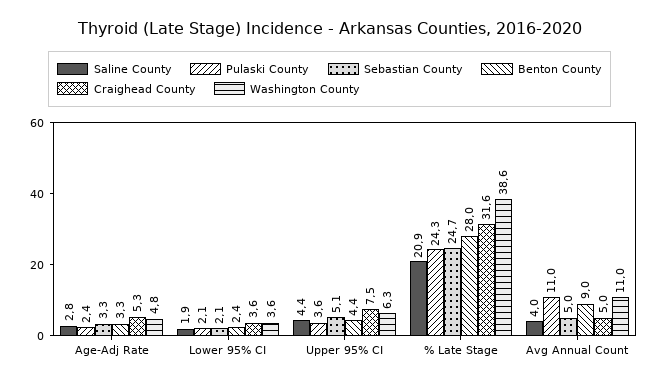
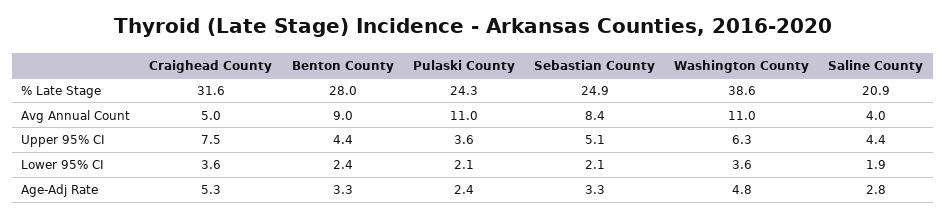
  {
    "Saline County": {
      "Age-Adj Rate": 2.8,
      "Lower 95% CI": 1.9,
      "Upper 95% CI": 4.4,
      "% Late Stage": 20.9,
      "Avg Annual Count": 4
    },
    "Pulaski County": {
      "Age-Adj Rate": 2.4,
      "Lower 95% CI": 2.1,
      "Upper 95% CI": 3.6,
      "% Late Stage": 24.3,
      "Avg Annual Count": 11
    },
    "Sebastian County": {
      "Age-Adj Rate": 3.3,
      "Lower 95% CI": 2.1,
      "Upper 95% CI": 5.1,
-     "% Late Stage": 24.7,
+     "% Late Stage": 24.9,
-     "Avg Annual Count": 5
+     "Avg Annual Count": 8.4
    },
    "Benton County": {
      "Age-Adj Rate": 3.3,
      "Lower 95% CI": 2.4,
      "Upper 95% CI": 4.4,
      "% Late Stage": 28,
      "Avg Annual Count": 9
    },
    "Craighead County": {
      "Age-Adj Rate": 5.3,
      "Lower 95% CI": 3.6,
      "Upper 95% CI": 7.5,
      "% Late Stage": 31.6,
      "Avg Annual Count": 5
    },
    "Washington County": {
      "Age-Adj Rate": 4.8,
      "Lower 95% CI": 3.6,
      "Upper 95% CI": 6.3,
      "% Late Stage": 38.6,
      "Avg Annual Count": 11
    }
  }

